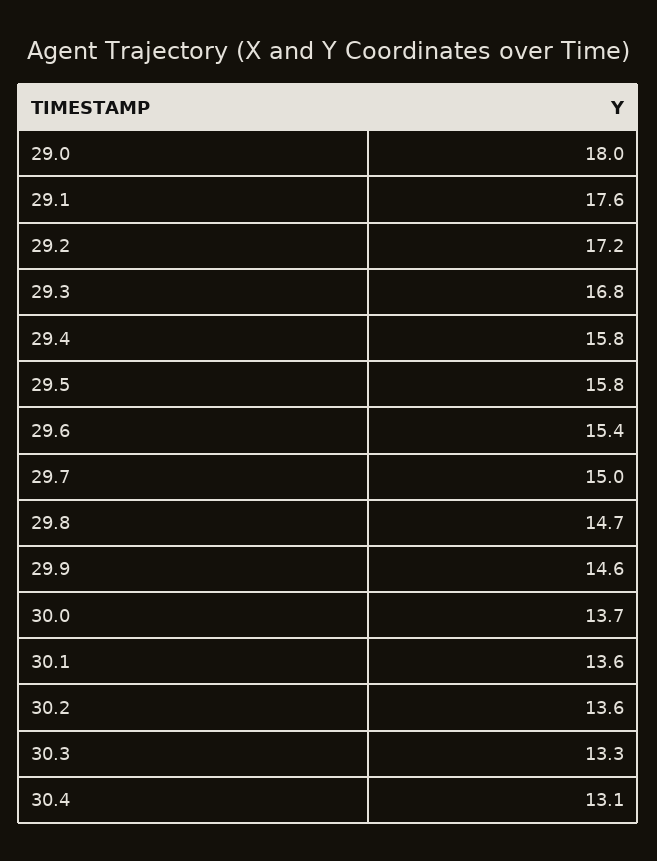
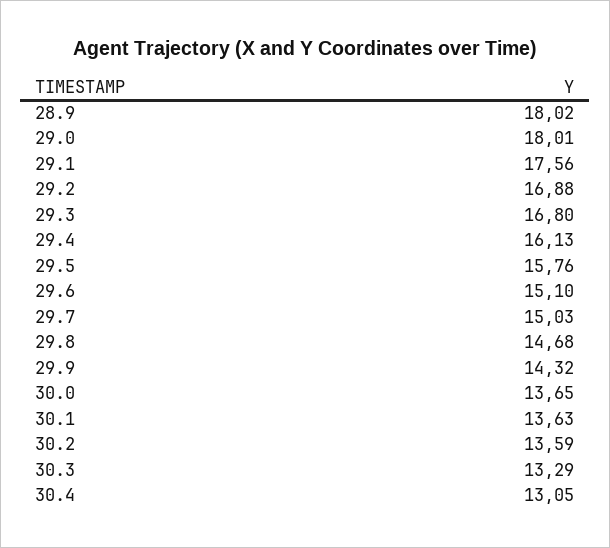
  {
    "29.0": 18.01,
    "29.1": 17.56,
-   "29.2": 17.2,
+   "29.2": 16.88,
    "29.3": 16.8,
-   "29.4": 15.8,
+   "29.4": 16.13,
    "29.5": 15.76,
-   "29.6": 15.4,
+   "29.6": 15.1,
    "29.7": 15.03,
    "29.8": 14.68,
-   "29.9": 14.6,
+   "29.9": 14.32,
    "30.0": 13.65,
    "30.1": 13.63,
    "30.2": 13.59,
    "30.3": 13.29,
-   "30.4": 13.05
+   "30.4": 13.05,
+   "28.9": 18.02
  }

